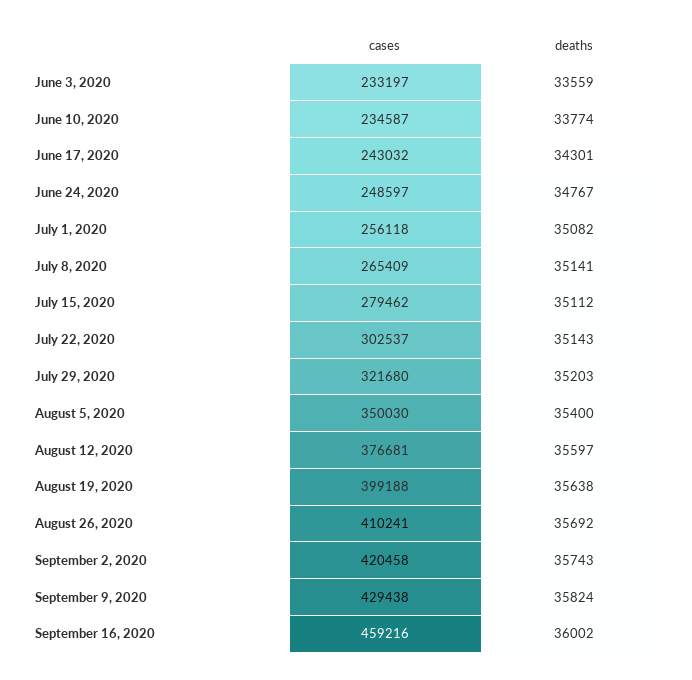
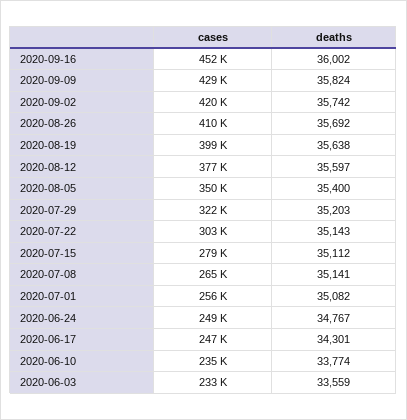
  {
    "cases": {
      "June 3, 2020": 233197,
      "June 10, 2020": 234587,
-     "June 17, 2020": 243032,
+     "June 17, 2020": 247000,
      "June 24, 2020": 248597,
      "July 1, 2020": 256118,
      "July 8, 2020": 265409,
      "July 15, 2020": 279462,
      "July 22, 2020": 302537,
      "July 29, 2020": 321680,
      "August 5, 2020": 350030,
      "August 12, 2020": 376681,
      "August 19, 2020": 399188,
      "August 26, 2020": 410241,
      "September 2, 2020": 420458,
      "September 9, 2020": 429438,
-     "September 16, 2020": 459216
+     "September 16, 2020": 452000
    },
    "deaths": {
      "June 3, 2020": 33559,
      "June 10, 2020": 33774,
      "June 17, 2020": 34301,
      "June 24, 2020": 34767,
      "July 1, 2020": 35082,
      "July 8, 2020": 35141,
      "July 15, 2020": 35112,
      "July 22, 2020": 35143,
      "July 29, 2020": 35203,
      "August 5, 2020": 35400,
      "August 12, 2020": 35597,
      "August 19, 2020": 35638,
      "August 26, 2020": 35692,
-     "September 2, 2020": 35743,
+     "September 2, 2020": 35742,
      "September 9, 2020": 35824,
      "September 16, 2020": 36002
    }
  }

